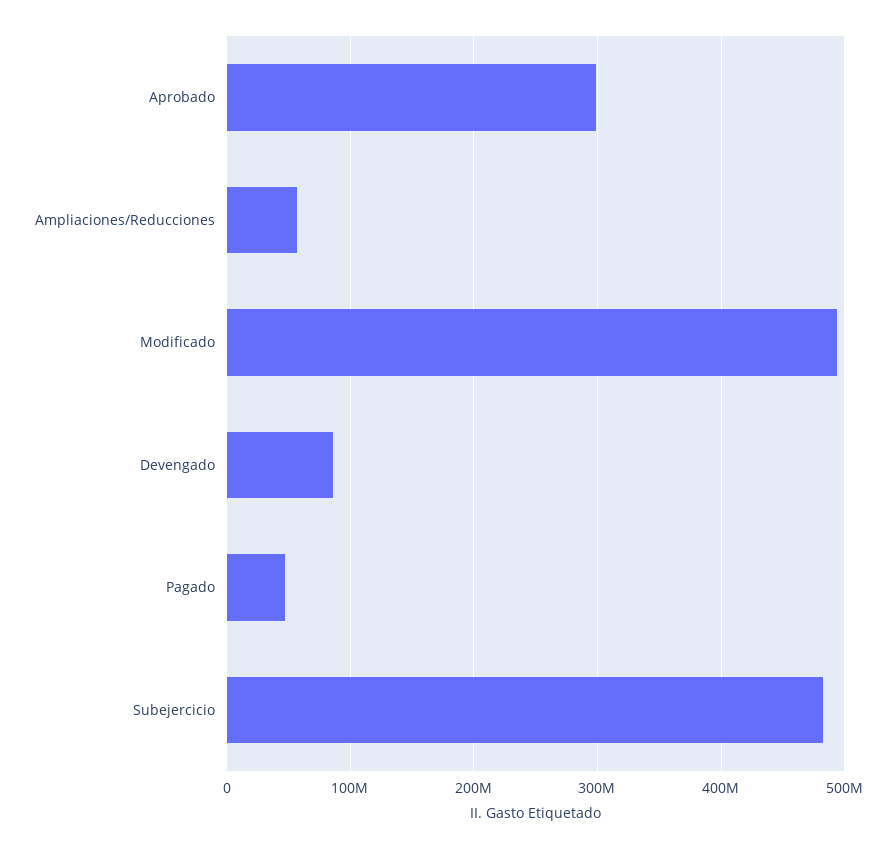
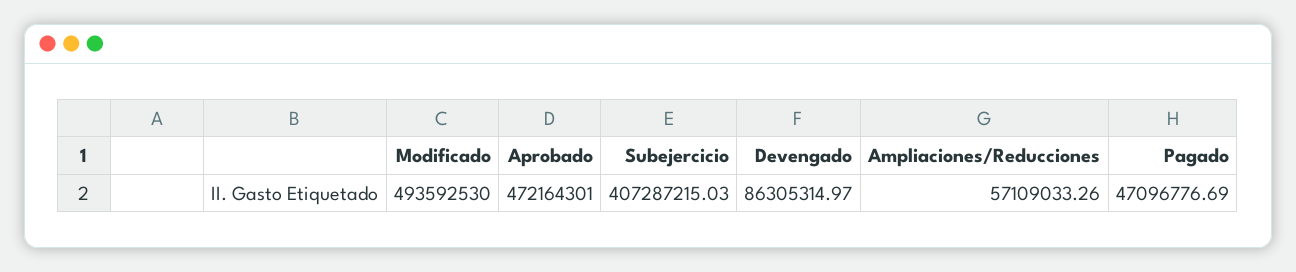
  {
-   "Aprobado": 300000000,
+   "Aprobado": 472164301,
    "Ampliaciones/Reducciones": 57109033.26,
    "Modificado": 493592530,
    "Devengado": 86305314.97,
    "Pagado": 47096776.69,
-   "Subejercicio": 480000000
+   "Subejercicio": 407287215.03
  }

